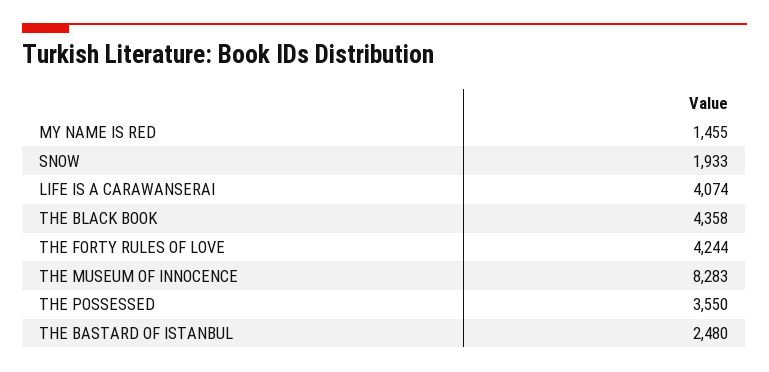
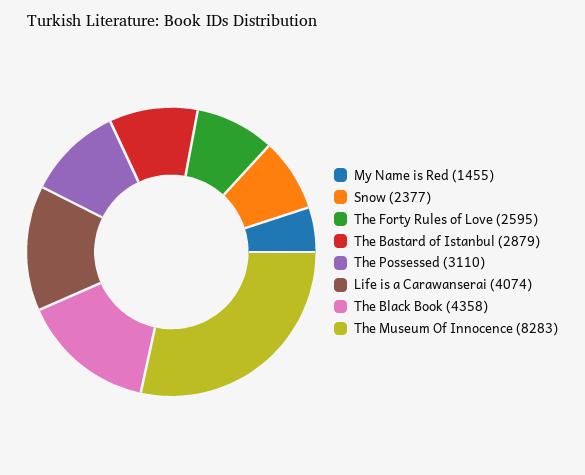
  {
    "MY NAME IS RED": 1455,
-   "SNOW": 1933,
+   "SNOW": 2377,
    "LIFE IS A CARAWANSERAI": 4074,
    "THE BLACK BOOK": 4358,
-   "THE FORTY RULES OF LOVE": 4244,
+   "THE FORTY RULES OF LOVE": 2595,
    "THE MUSEUM OF INNOCENCE": 8283,
-   "THE POSSESSED": 3550,
+   "THE POSSESSED": 3110,
-   "THE BASTARD OF ISTANBUL": 2480
+   "THE BASTARD OF ISTANBUL": 2879
  }

